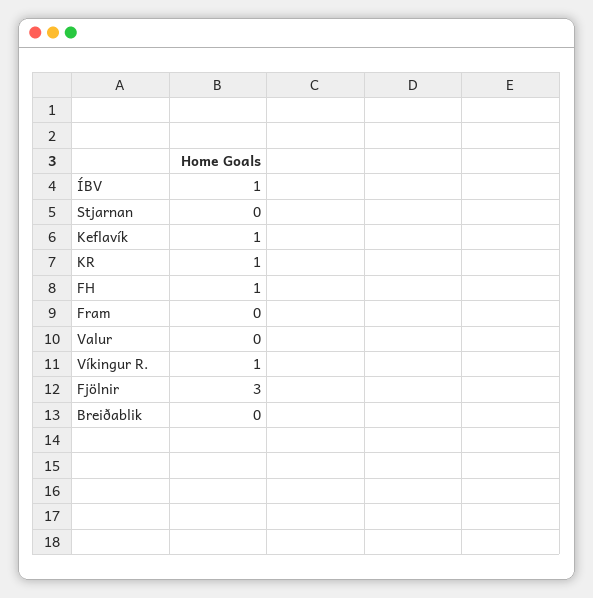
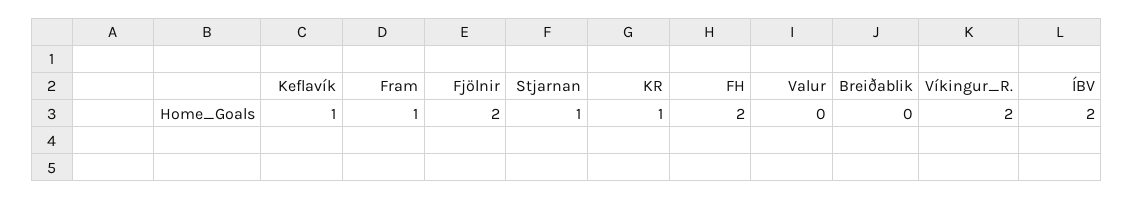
  {
-   "ÍBV": 1,
+   "ÍBV": 2,
-   "Stjarnan": 0,
+   "Stjarnan": 1,
    "Keflavík": 1,
    "KR": 1,
-   "FH": 1,
+   "FH": 2,
-   "Fram": 0,
+   "Fram": 1,
    "Valur": 0,
-   "Víkingur R.": 1,
+   "Víkingur R.": 2,
-   "Fjölnir": 3,
+   "Fjölnir": 2,
    "Breiðablik": 0
  }

